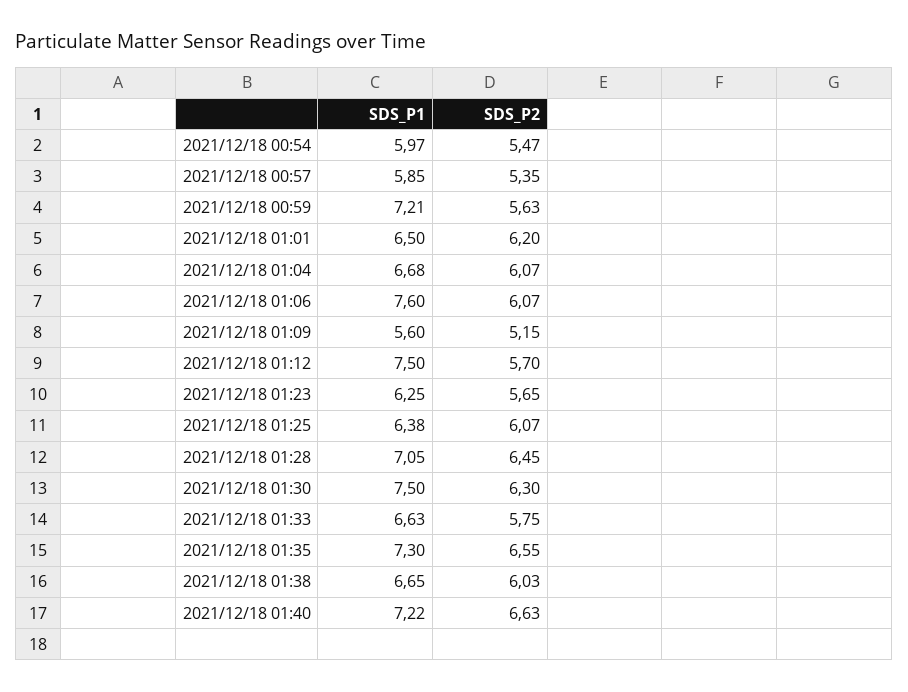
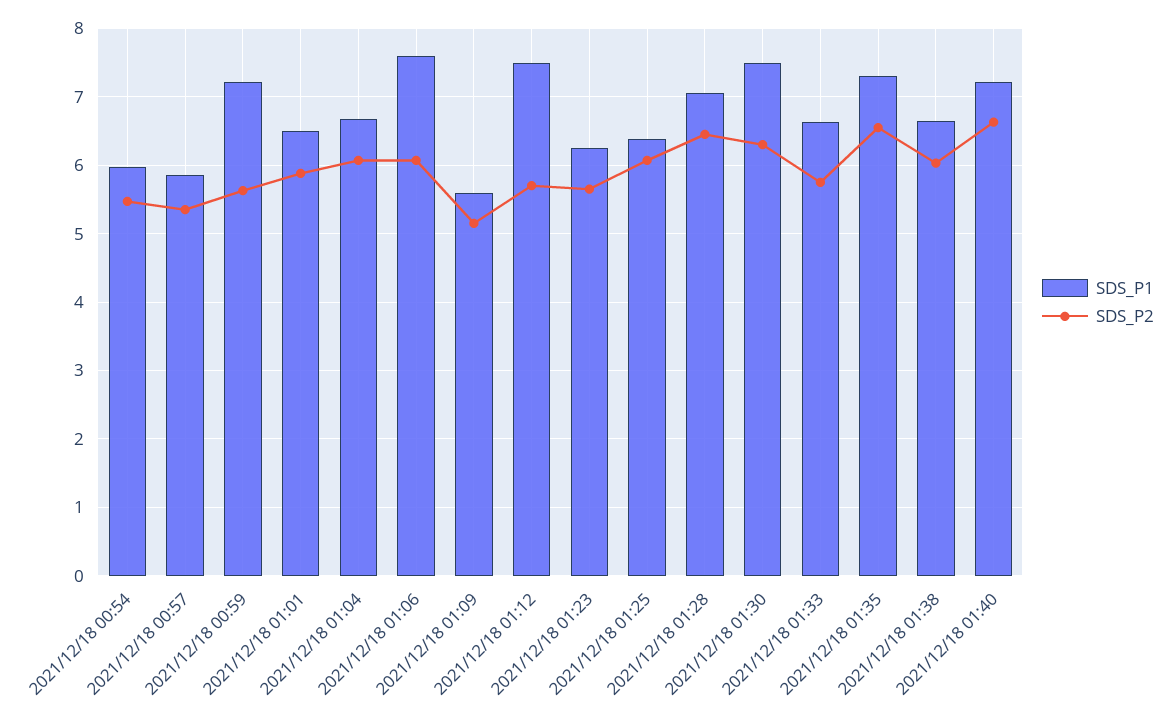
  {
    "SDS_P1": {
      "2021/12/18 00:54": 5.97,
      "2021/12/18 00:57": 5.85,
      "2021/12/18 00:59": 7.21,
      "2021/12/18 01:01": 6.5,
      "2021/12/18 01:04": 6.68,
      "2021/12/18 01:06": 7.6,
      "2021/12/18 01:09": 5.6,
      "2021/12/18 01:12": 7.5,
      "2021/12/18 01:23": 6.25,
      "2021/12/18 01:25": 6.38,
      "2021/12/18 01:28": 7.05,
      "2021/12/18 01:30": 7.5,
      "2021/12/18 01:33": 6.63,
      "2021/12/18 01:35": 7.3,
      "2021/12/18 01:38": 6.65,
      "2021/12/18 01:40": 7.22
    },
    "SDS_P2": {
      "2021/12/18 00:54": 5.47,
      "2021/12/18 00:57": 5.35,
      "2021/12/18 00:59": 5.63,
-     "2021/12/18 01:01": 6.2,
+     "2021/12/18 01:01": 5.9,
      "2021/12/18 01:04": 6.07,
      "2021/12/18 01:06": 6.07,
      "2021/12/18 01:09": 5.15,
      "2021/12/18 01:12": 5.7,
      "2021/12/18 01:23": 5.65,
      "2021/12/18 01:25": 6.07,
      "2021/12/18 01:28": 6.45,
      "2021/12/18 01:30": 6.3,
      "2021/12/18 01:33": 5.75,
      "2021/12/18 01:35": 6.55,
      "2021/12/18 01:38": 6.03,
      "2021/12/18 01:40": 6.63
    }
  }

